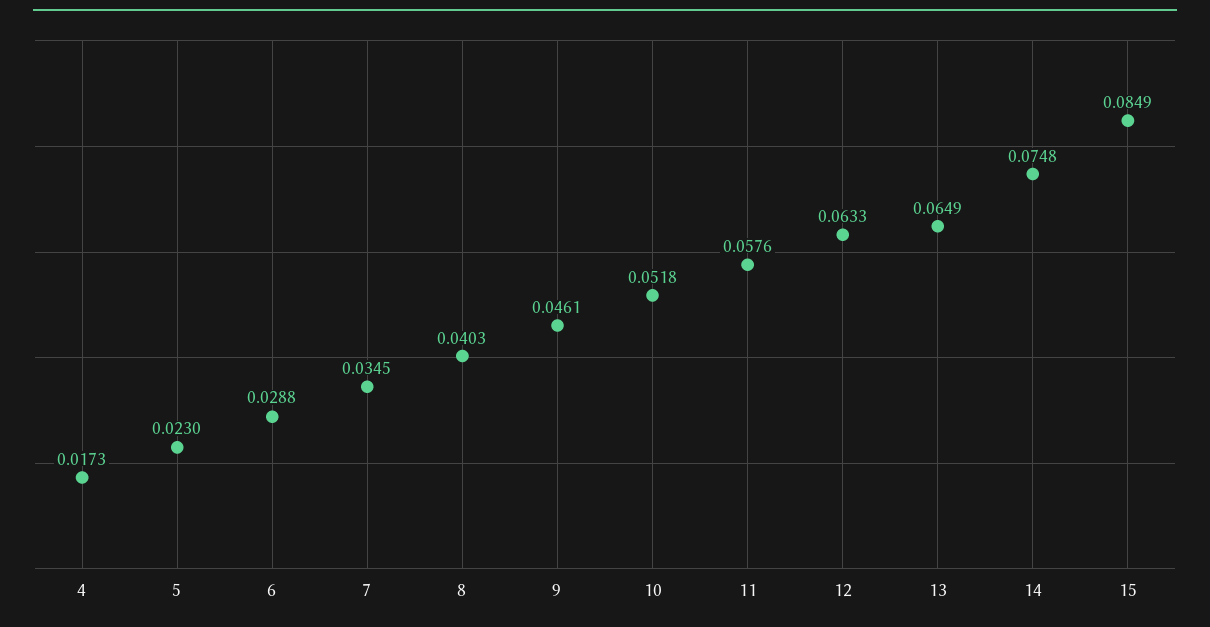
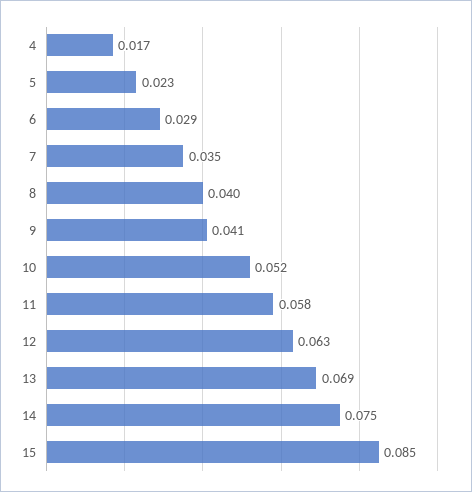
  {
    "4": 0.0173,
    "5": 0.023,
    "6": 0.0288,
    "7": 0.0345,
    "8": 0.0403,
-   "9": 0.0461,
+   "9": 0.041,
    "10": 0.0518,
    "11": 0.0576,
    "12": 0.0633,
-   "13": 0.0649,
+   "13": 0.069,
    "14": 0.0748,
    "15": 0.0849
  }

